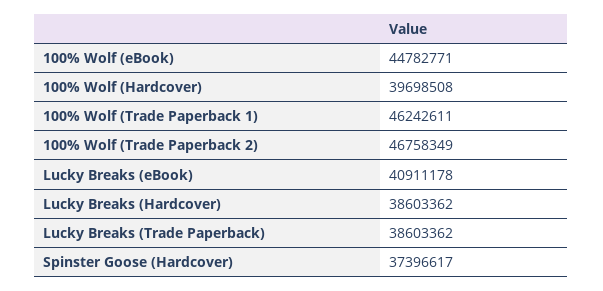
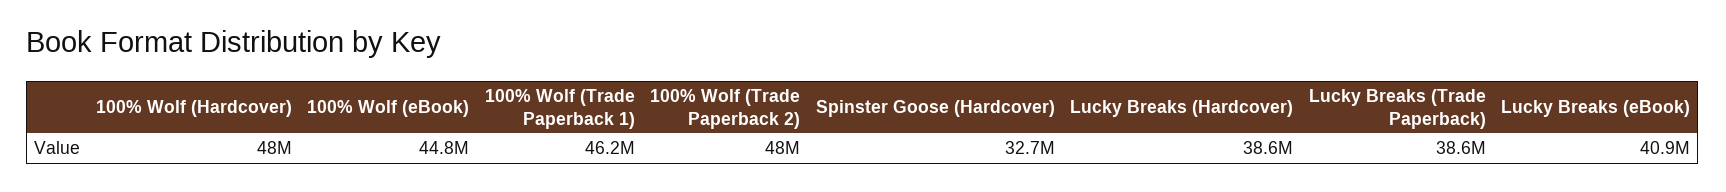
  {
    "100% Wolf (eBook)": 44782771,
-   "100% Wolf (Hardcover)": 39698508,
+   "100% Wolf (Hardcover)": 48000000,
    "100% Wolf (Trade Paperback 1)": 46242611,
-   "100% Wolf (Trade Paperback 2)": 46758349,
+   "100% Wolf (Trade Paperback 2)": 48000000,
    "Lucky Breaks (eBook)": 40911178,
    "Lucky Breaks (Hardcover)": 38603362,
    "Lucky Breaks (Trade Paperback)": 38603362,
-   "Spinster Goose (Hardcover)": 37396617
+   "Spinster Goose (Hardcover)": 32700000
  }

